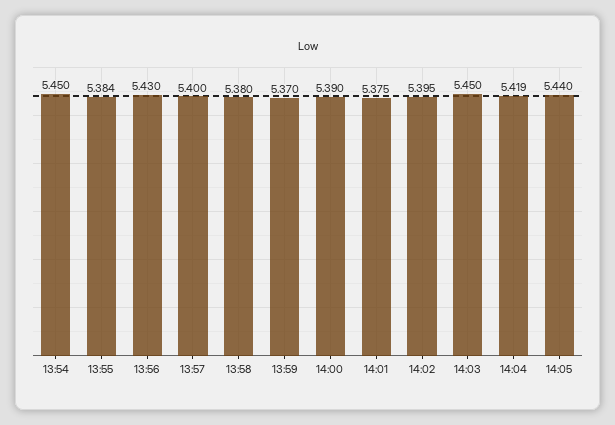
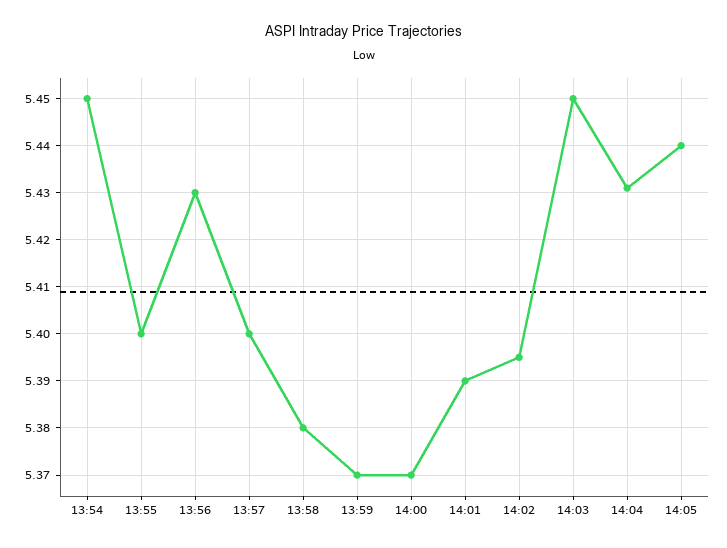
  {
    "13:54": 5.45,
-   "13:55": 5.384,
+   "13:55": 5.4,
    "13:56": 5.43,
    "13:57": 5.4,
    "13:58": 5.38,
    "13:59": 5.37,
-   "14:00": 5.39,
+   "14:00": 5.37,
-   "14:01": 5.375,
+   "14:01": 5.39,
    "14:02": 5.395,
    "14:03": 5.45,
-   "14:04": 5.419,
+   "14:04": 5.43,
    "14:05": 5.44
  }

